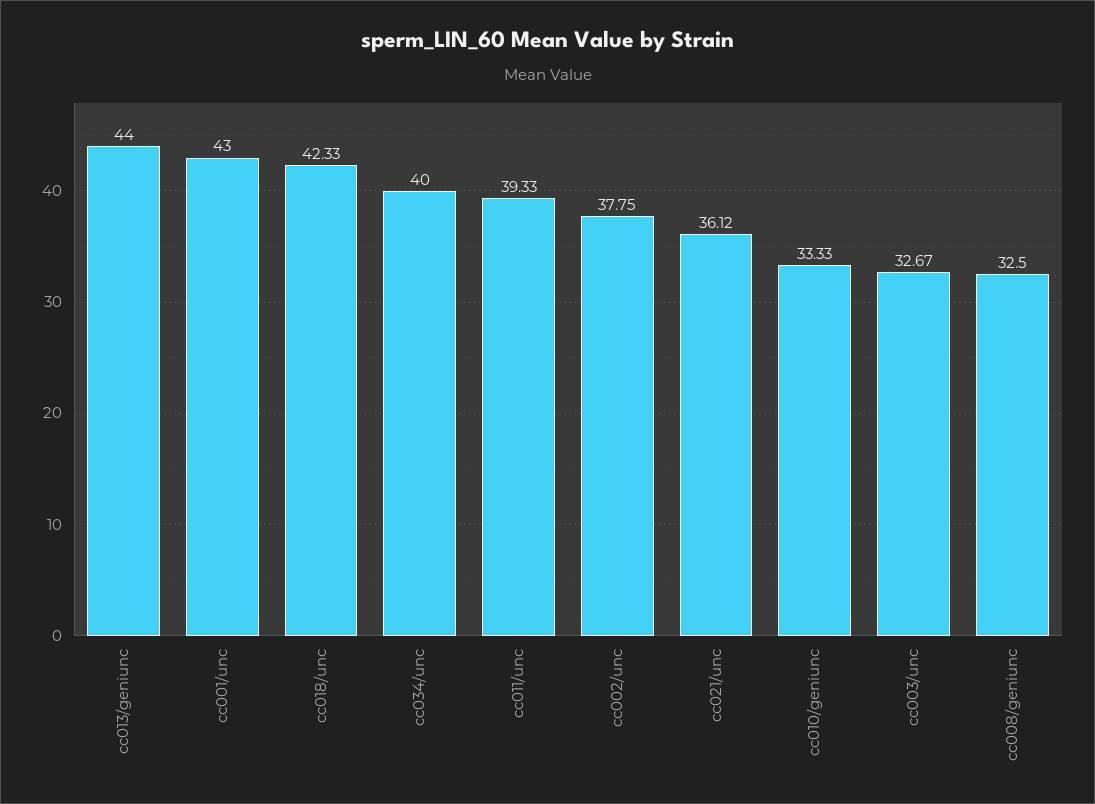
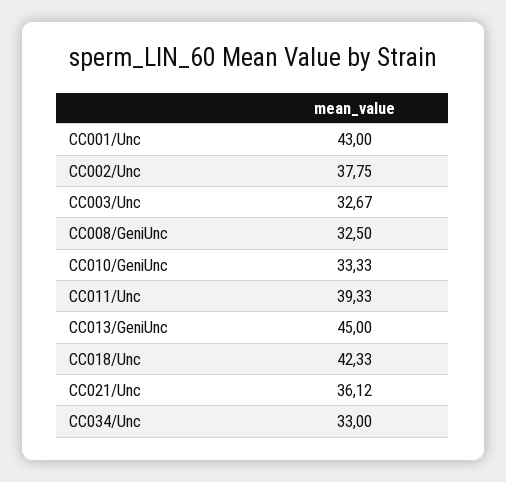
  {
-   "cc013/geniunc": 44,
+   "cc013/geniunc": 45,
    "cc001/unc": 43,
    "cc018/unc": 42.33,
-   "cc034/unc": 40,
+   "cc034/unc": 33,
    "cc011/unc": 39.33,
    "cc002/unc": 37.75,
    "cc021/unc": 36.12,
    "cc010/geniunc": 33.33,
    "cc003/unc": 32.67,
    "cc008/geniunc": 32.5
  }

